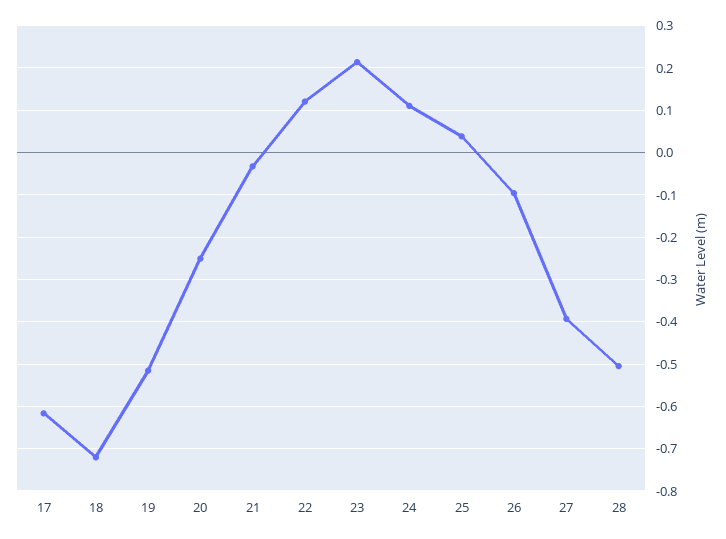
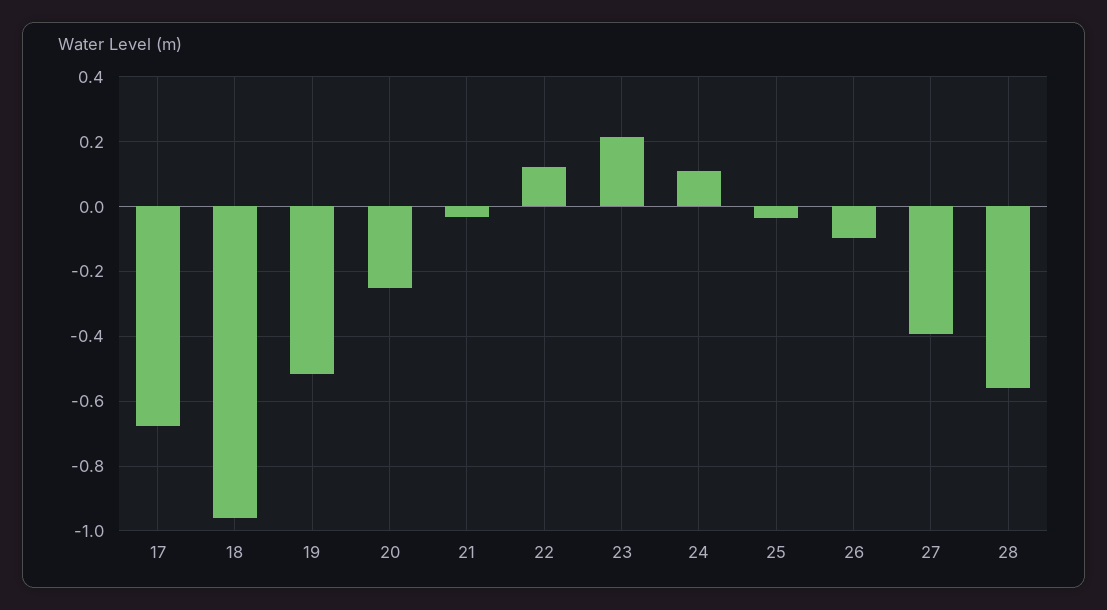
  {
-   "17": -0.62,
+   "17": -0.68,
-   "18": -0.72,
+   "18": -0.96,
    "19": -0.52,
    "20": -0.26,
    "21": -0.04,
    "22": 0.12,
    "23": 0.22,
    "24": 0.12,
-   "25": 0.04,
+   "25": -0.04,
    "26": -0.1,
    "27": -0.4,
-   "28": -0.5
+   "28": -0.56
  }

